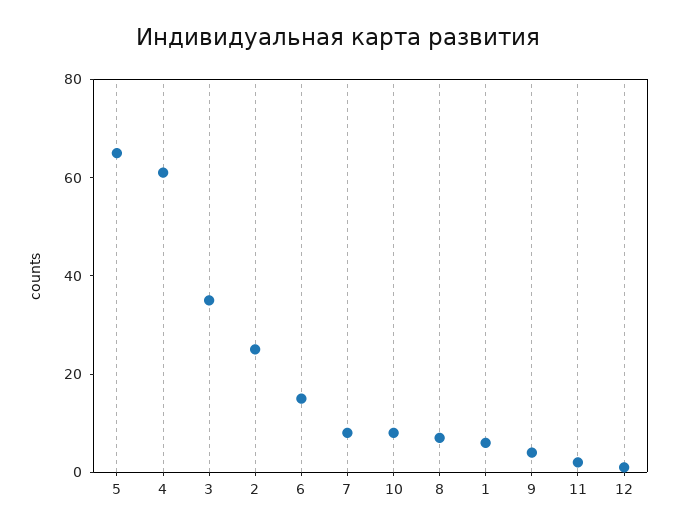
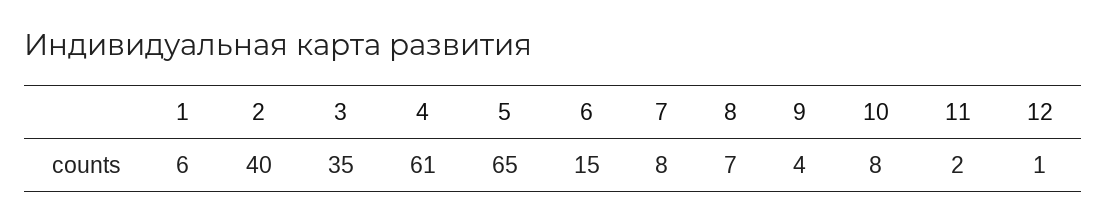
  {
    "5": 65,
    "4": 61,
    "3": 35,
-   "2": 25,
+   "2": 40,
    "6": 15,
    "7": 8,
    "10": 8,
    "8": 7,
    "1": 6,
    "9": 4,
    "11": 2,
    "12": 1
  }

